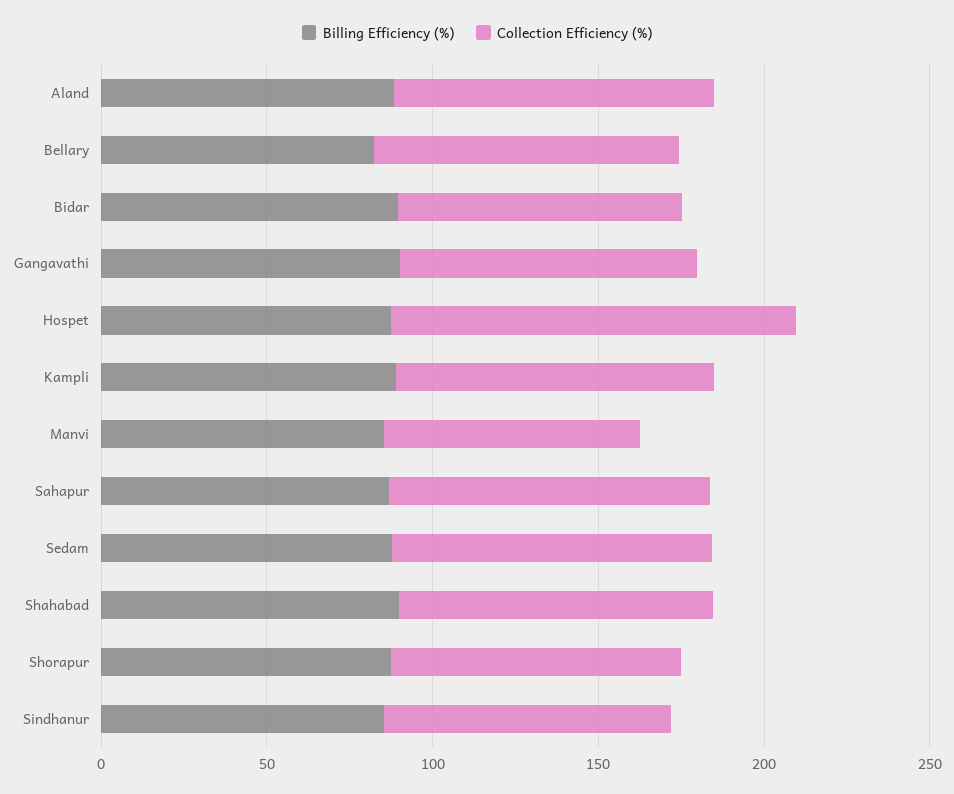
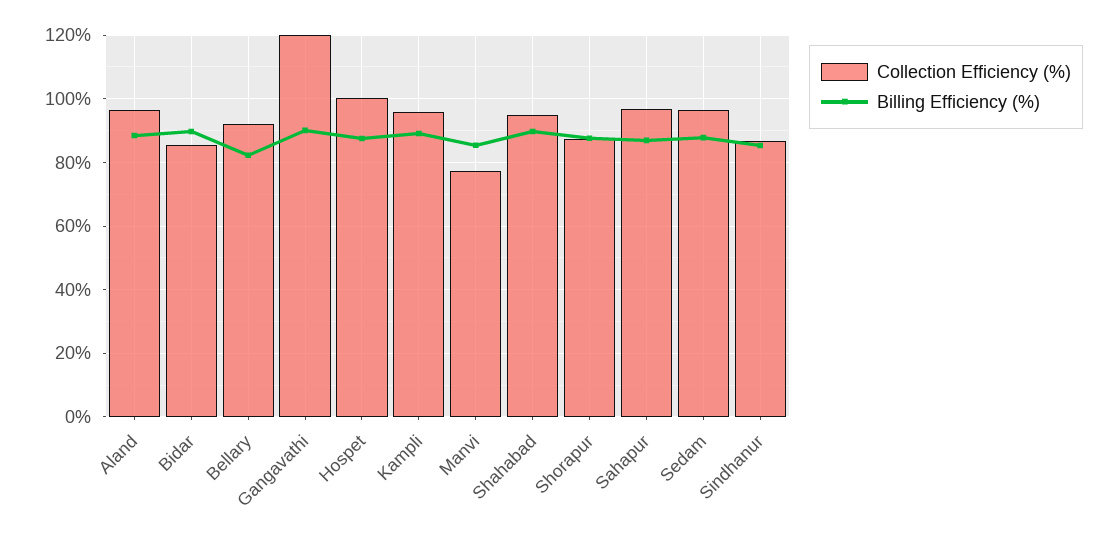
  {
    "Billing Efficiency (%)": {
      "Aland": 88,
      "Bellary": 82,
      "Bidar": 90,
      "Gangavathi": 90,
      "Hospet": 88,
      "Kampli": 90,
      "Manvi": 86,
      "Sahapur": 86,
      "Sedam": 88,
      "Shahabad": 90,
      "Shorapur": 88,
      "Sindhanur": 86
    },
    "Collection Efficiency (%)": {
      "Aland": 96,
      "Bellary": 92,
      "Bidar": 86,
-     "Gangavathi": 90,
+     "Gangavathi": 120,
-     "Hospet": 120,
+     "Hospet": 100,
      "Kampli": 96,
      "Manvi": 78,
      "Sahapur": 96,
      "Sedam": 96,
      "Shahabad": 94,
      "Shorapur": 88,
      "Sindhanur": 86
    }
  }

